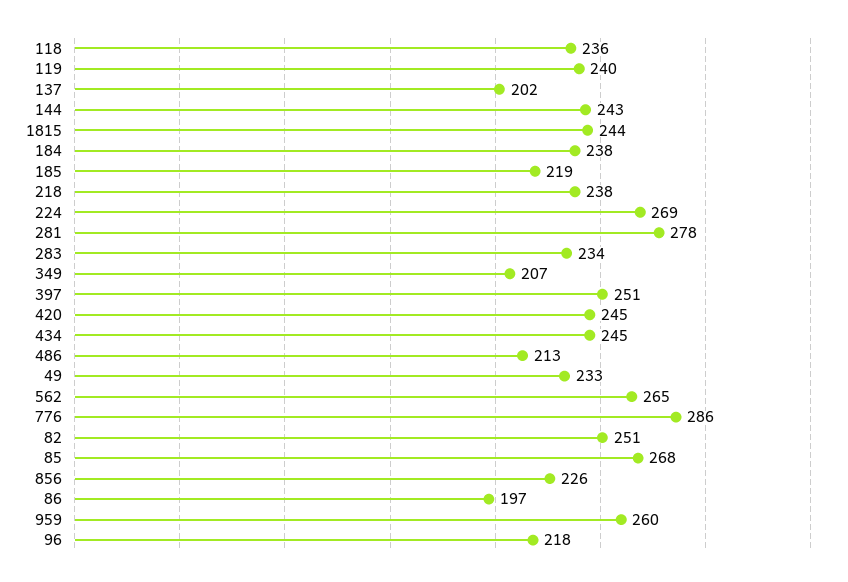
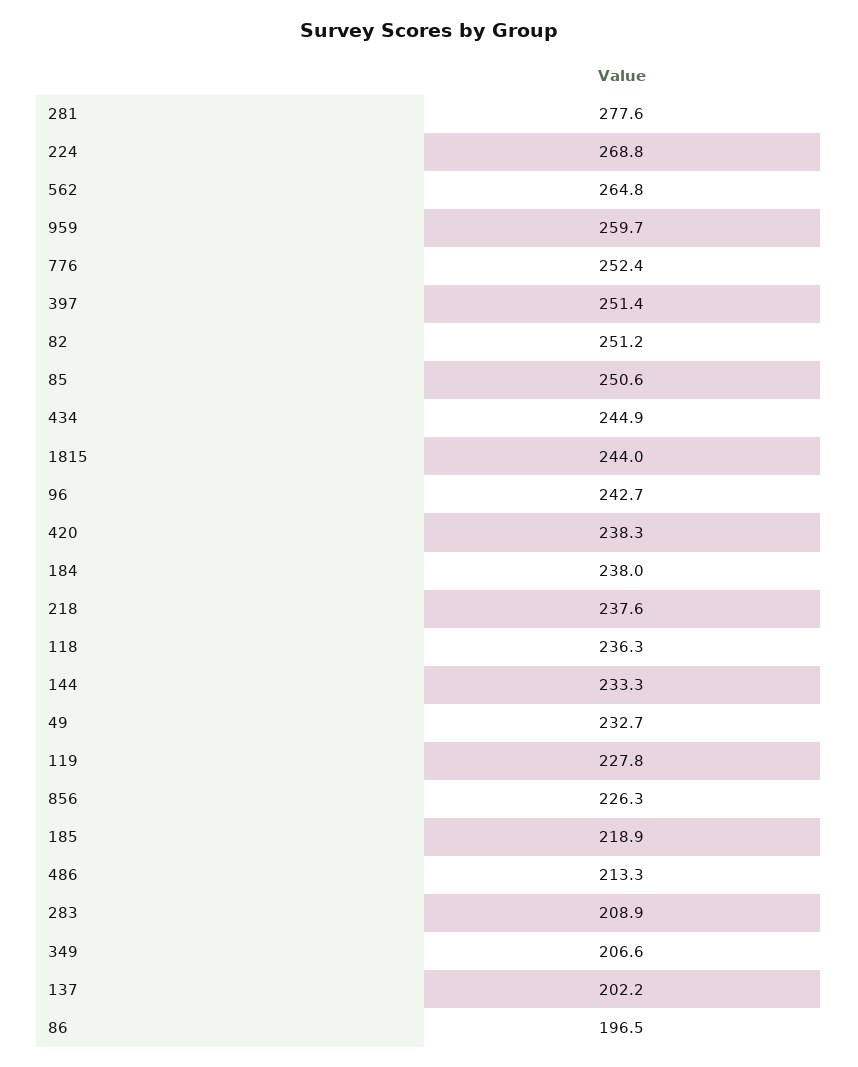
  {
    "118": 236.3,
-   "119": 240,
+   "119": 227.8,
    "137": 202.2,
-   "144": 243,
+   "144": 233.3,
    "1815": 244,
    "184": 238,
    "185": 218.9,
    "218": 237.6,
    "224": 268.8,
    "281": 277.6,
-   "283": 234,
+   "283": 208.9,
    "349": 206.6,
    "397": 251.4,
-   "420": 245,
+   "420": 238.3,
    "434": 244.9,
    "486": 213.3,
    "49": 232.7,
    "562": 264.8,
-   "776": 286,
+   "776": 252.4,
    "82": 251.2,
-   "85": 268,
+   "85": 250.6,
    "856": 226.3,
    "86": 196.5,
    "959": 259.7,
-   "96": 218
+   "96": 242.7
  }

